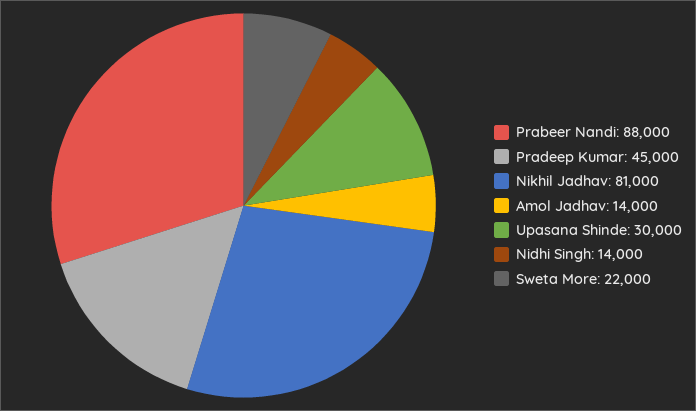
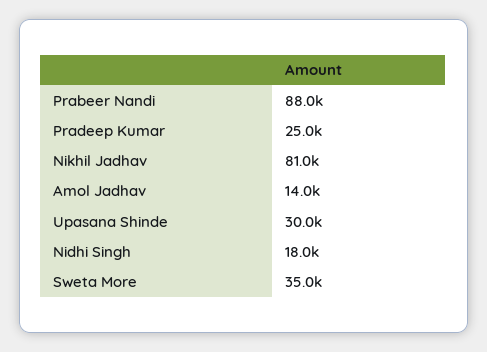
  {
    "Prabeer Nandi": 88000,
-   "Pradeep Kumar": 45000,
+   "Pradeep Kumar": 25000,
    "Nikhil Jadhav": 81000,
    "Amol Jadhav": 14000,
    "Upasana Shinde": 30000,
-   "Nidhi Singh": 14000,
+   "Nidhi Singh": 18000,
-   "Sweta More": 22000
+   "Sweta More": 35000
  }

